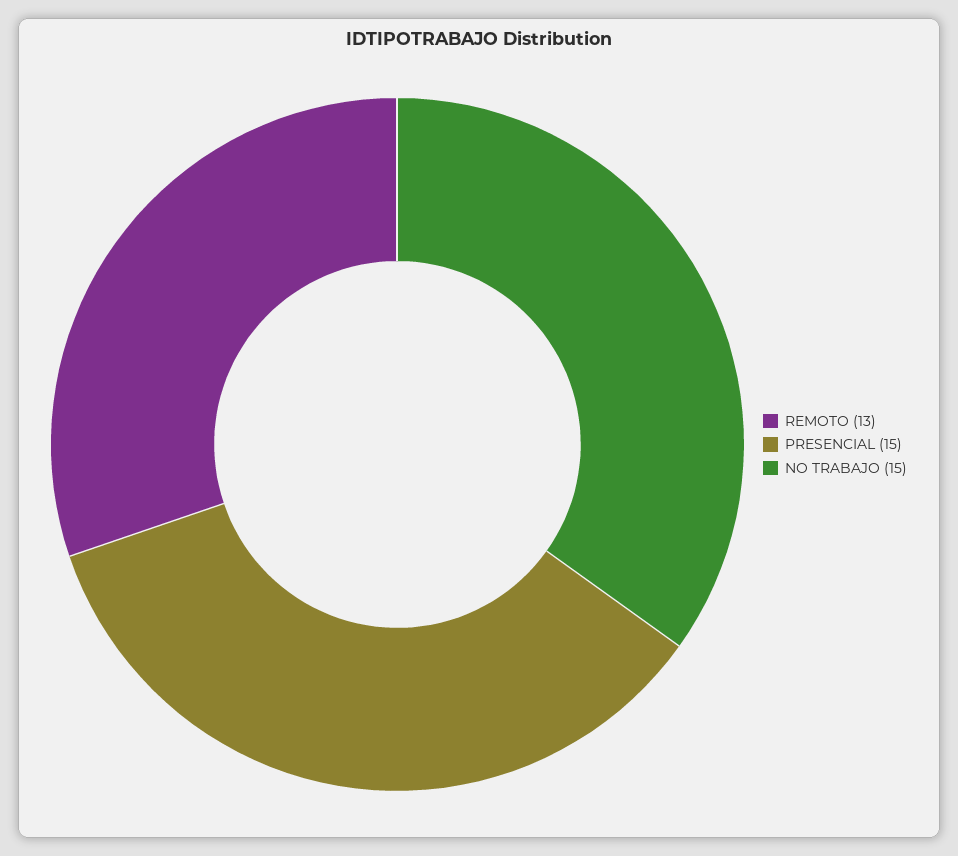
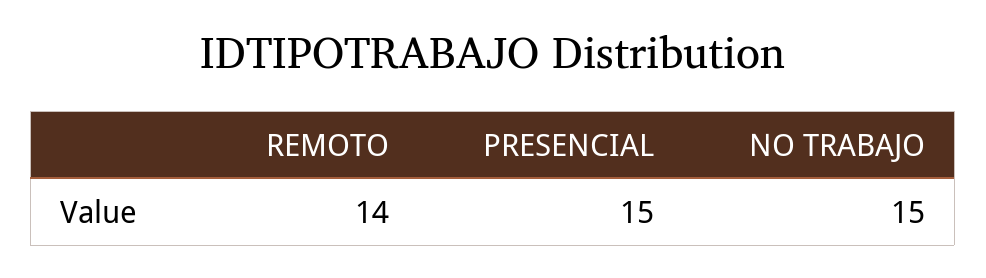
  {
-   "REMOTO": 13,
+   "REMOTO": 14,
    "PRESENCIAL": 15,
    "NO TRABAJO": 15
  }

